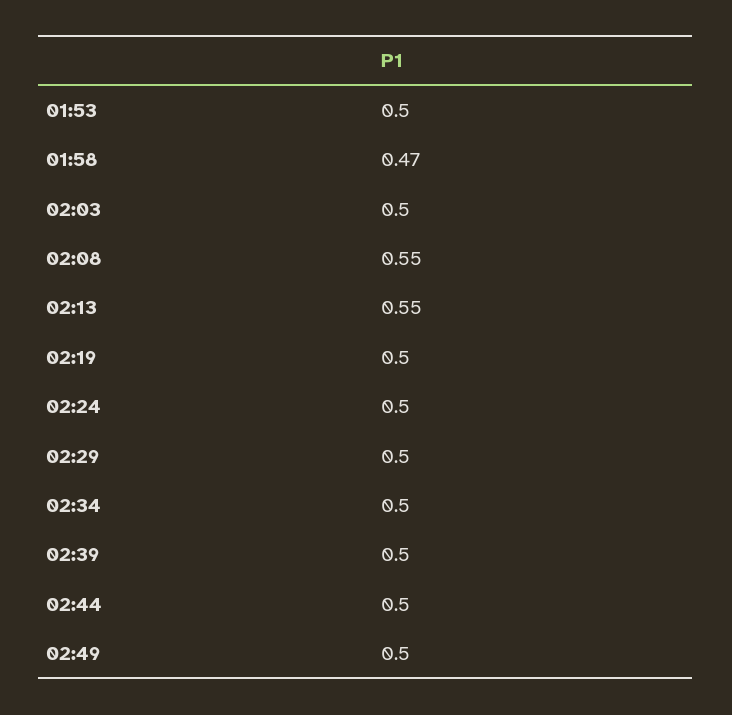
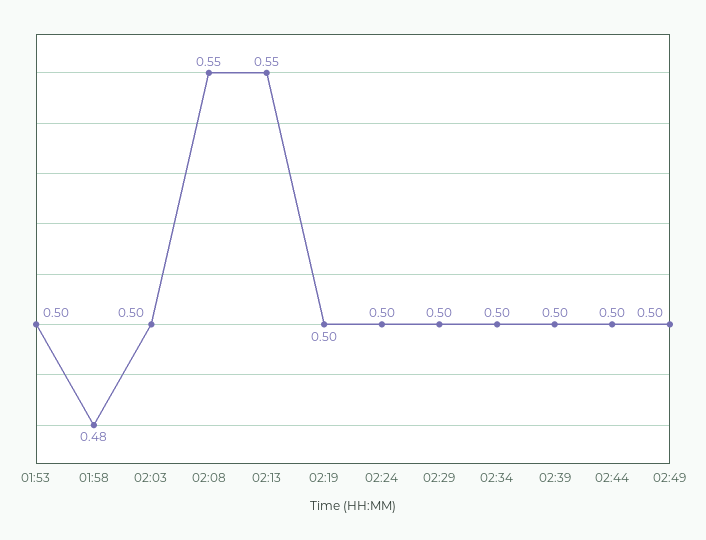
  {
    "01:53": 0.5,
-   "01:58": 0.47,
+   "01:58": 0.48,
    "02:03": 0.5,
    "02:08": 0.55,
    "02:13": 0.55,
    "02:19": 0.5,
    "02:24": 0.5,
    "02:29": 0.5,
    "02:34": 0.5,
    "02:39": 0.5,
    "02:44": 0.5,
    "02:49": 0.5
  }

